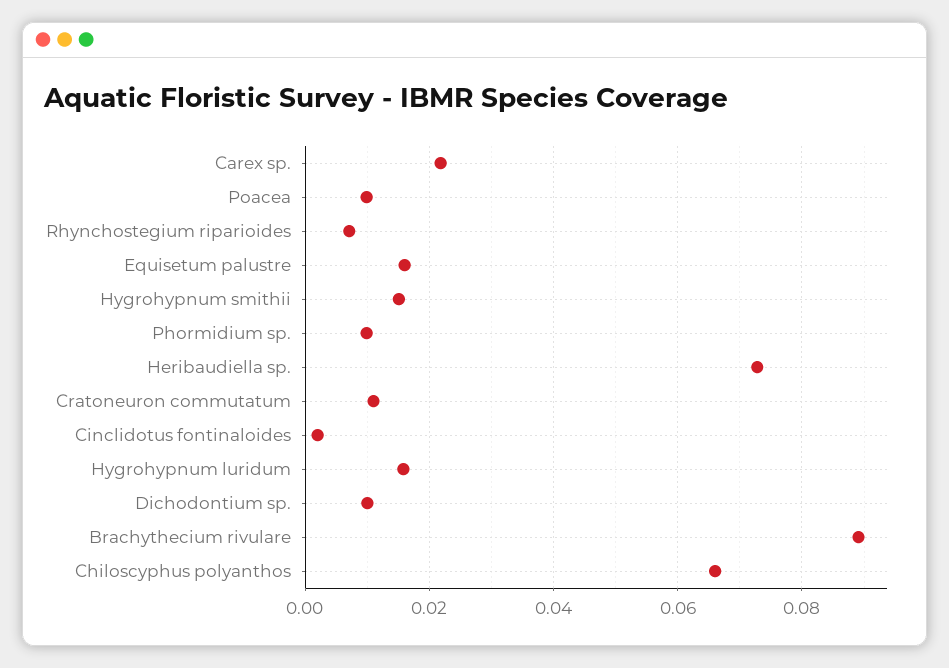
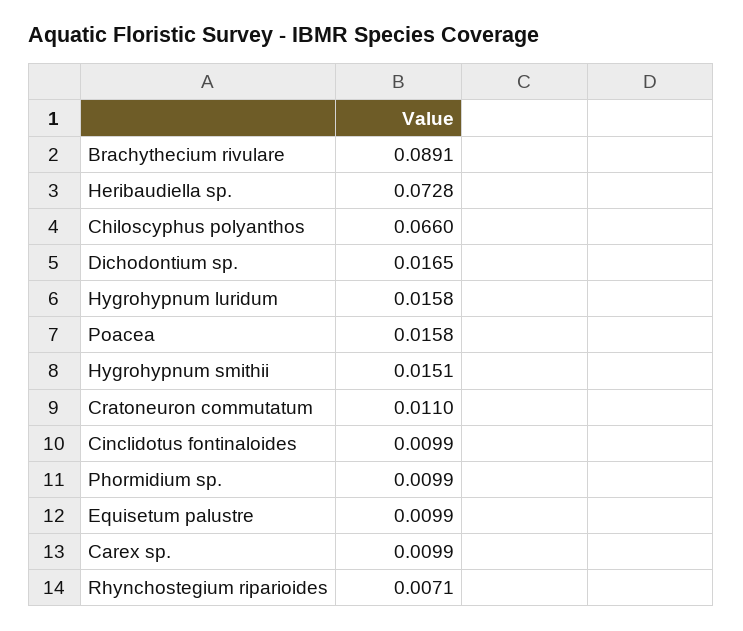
  {
-   "Carex sp.": 0.022,
+   "Carex sp.": 0.0099,
-   "Poacea": 0.01,
+   "Poacea": 0.0158,
    "Rhynchostegium riparioides": 0.0071,
-   "Equisetum palustre": 0.016,
+   "Equisetum palustre": 0.0099,
    "Hygrohypnum smithii": 0.0151,
    "Phormidium sp.": 0.0099,
    "Heribaudiella sp.": 0.0728,
    "Cratoneuron commutatum": 0.011,
-   "Cinclidotus fontinaloides": 0.002,
+   "Cinclidotus fontinaloides": 0.0099,
    "Hygrohypnum luridum": 0.0158,
-   "Dichodontium sp.": 0.01,
+   "Dichodontium sp.": 0.0165,
    "Brachythecium rivulare": 0.0891,
    "Chiloscyphus polyanthos": 0.066
  }

